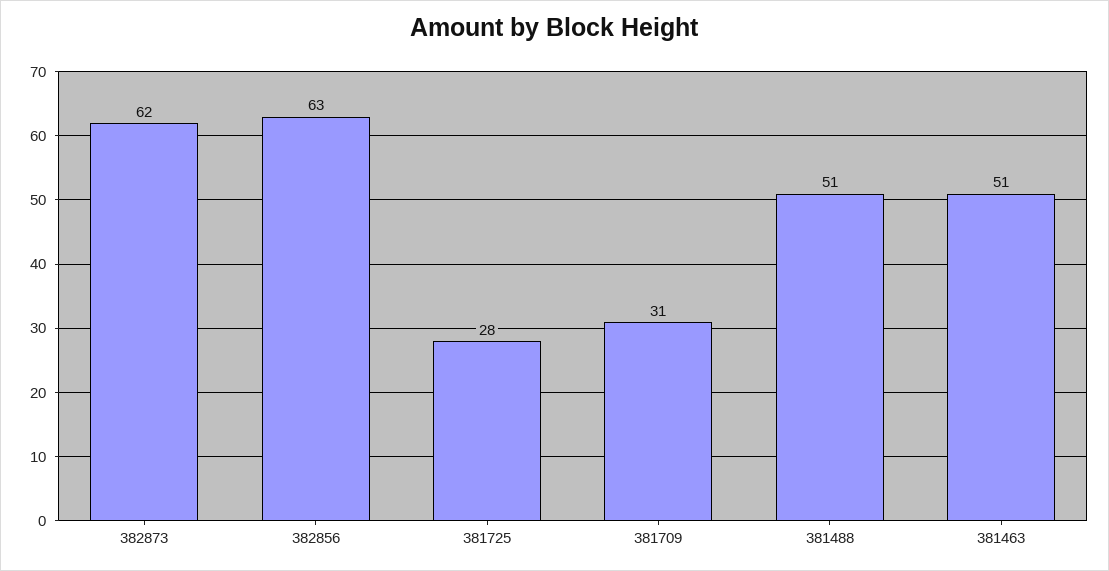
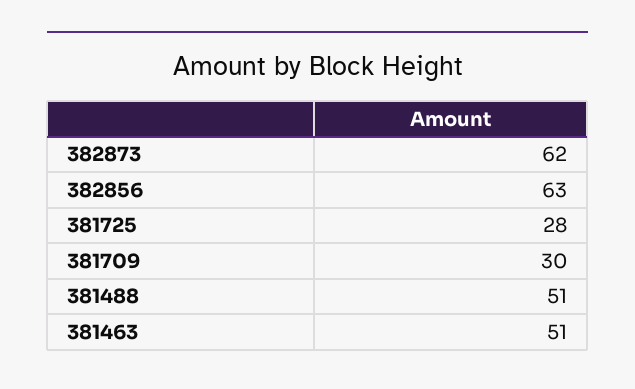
  {
    "382873": 62,
    "382856": 63,
    "381725": 28,
-   "381709": 31,
+   "381709": 30,
    "381488": 51,
    "381463": 51
  }

